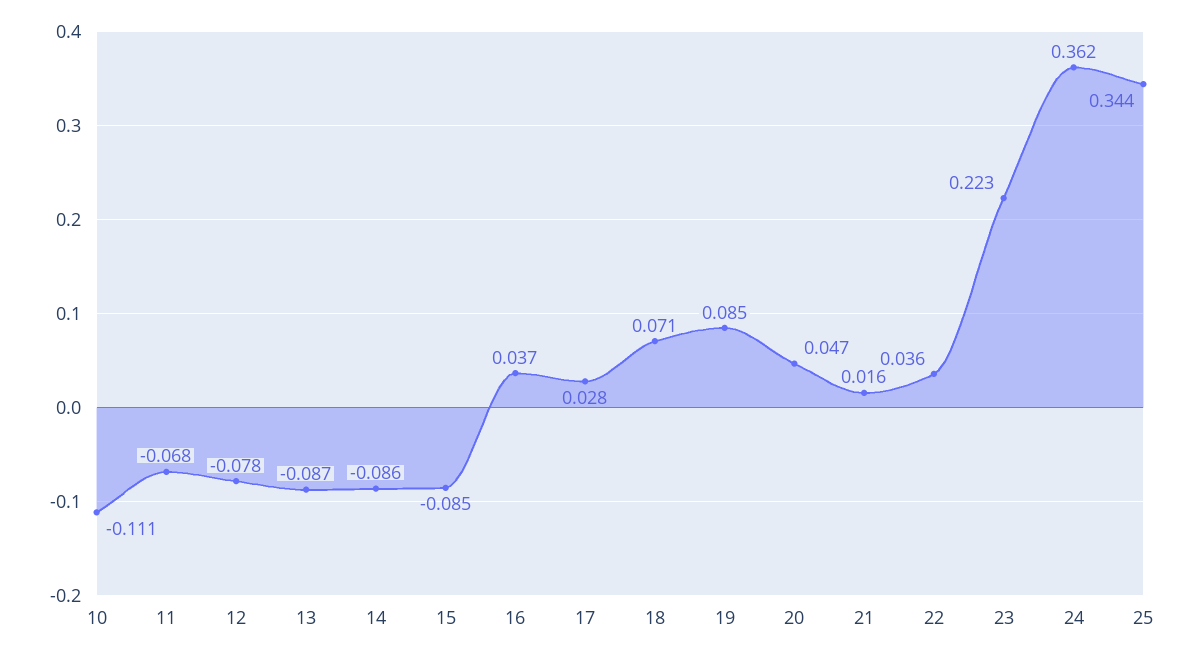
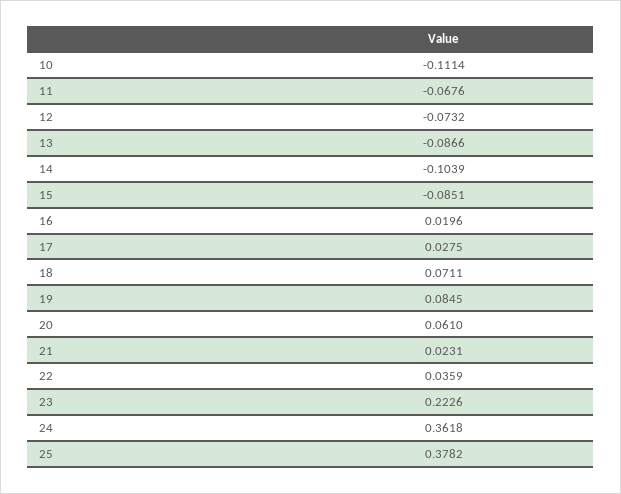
  {
    "10": -0.1114,
    "11": -0.0676,
-   "12": -0.078,
+   "12": -0.0732,
    "13": -0.0866,
-   "14": -0.086,
+   "14": -0.1039,
    "15": -0.0851,
-   "16": 0.037,
+   "16": 0.0196,
    "17": 0.0275,
    "18": 0.0711,
    "19": 0.0845,
-   "20": 0.047,
+   "20": 0.061,
-   "21": 0.016,
+   "21": 0.0231,
    "22": 0.0359,
    "23": 0.2226,
    "24": 0.3618,
-   "25": 0.344
+   "25": 0.3782
  }

